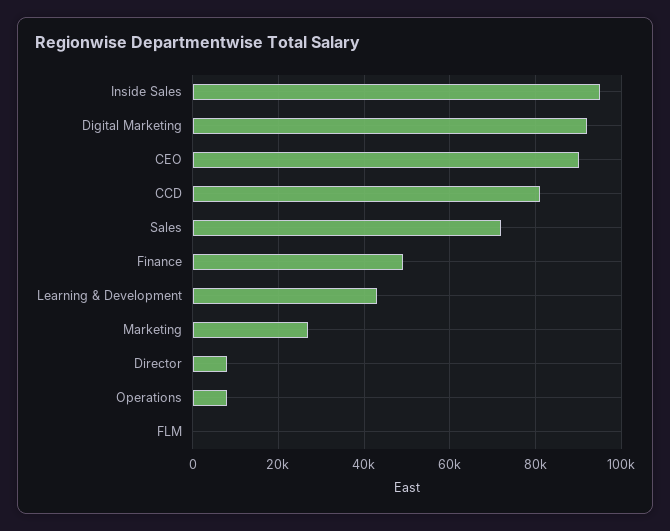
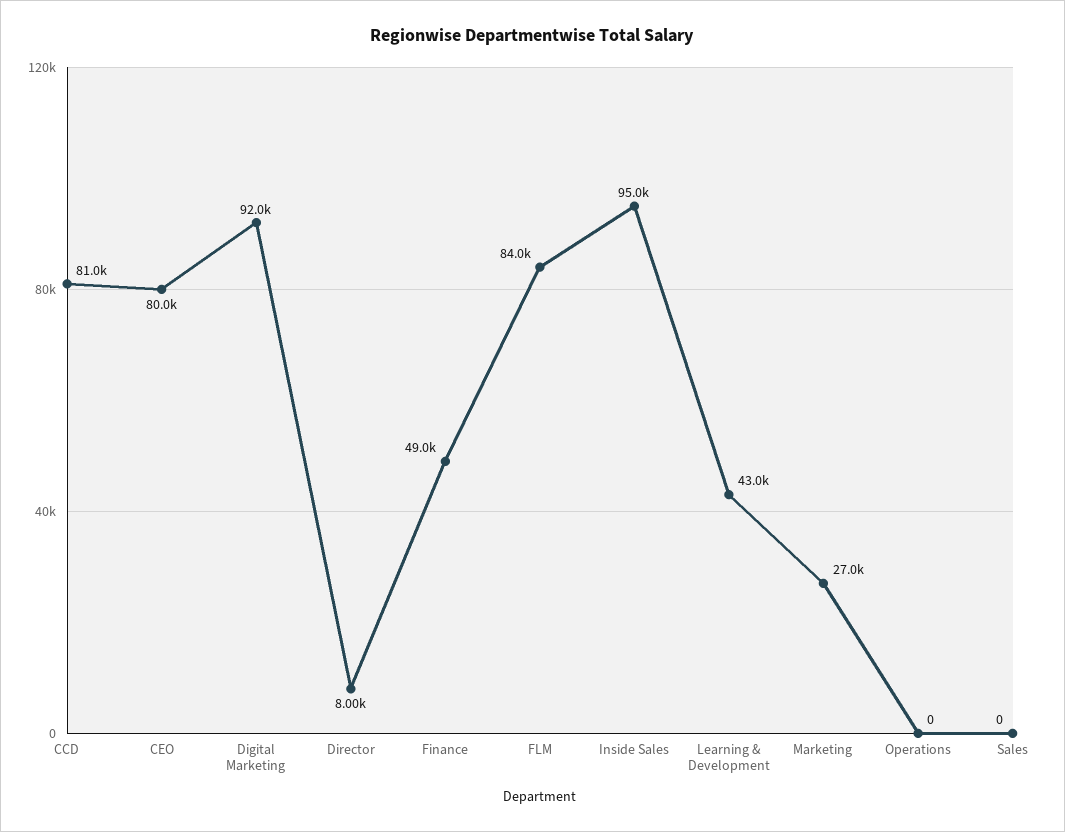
  {
    "Inside Sales": 95000,
    "Digital Marketing": 92000,
-   "CEO": 90000,
+   "CEO": 80000,
    "CCD": 81000,
-   "Sales": 72000,
+   "Sales": 0,
    "Finance": 49000,
    "Learning & Development": 43000,
    "Marketing": 27000,
    "Director": 8000,
-   "Operations": 8000,
+   "Operations": 0,
-   "FLM": 0
+   "FLM": 84000
  }

